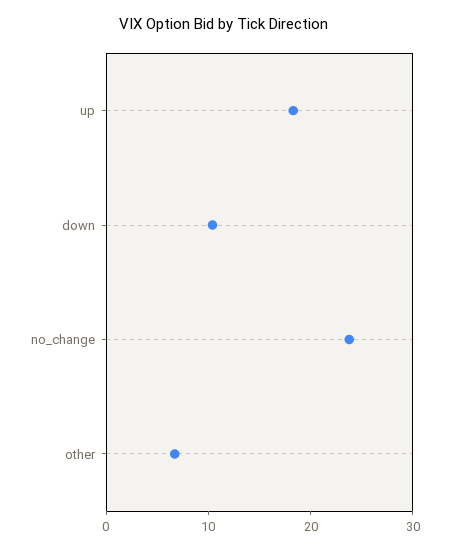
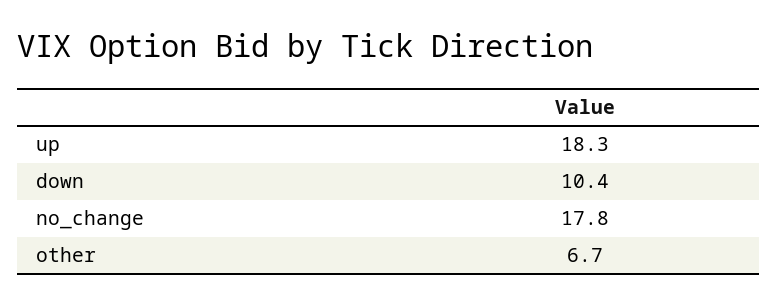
  {
    "up": 18.3,
    "down": 10.4,
-   "no_change": 24,
+   "no_change": 17.8,
    "other": 6.7
  }

